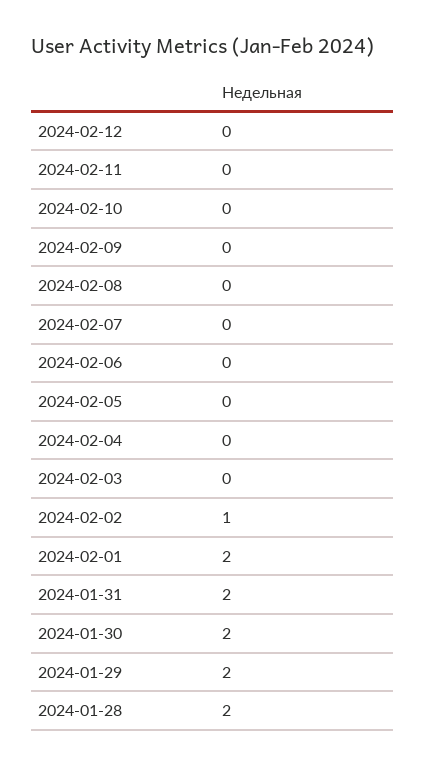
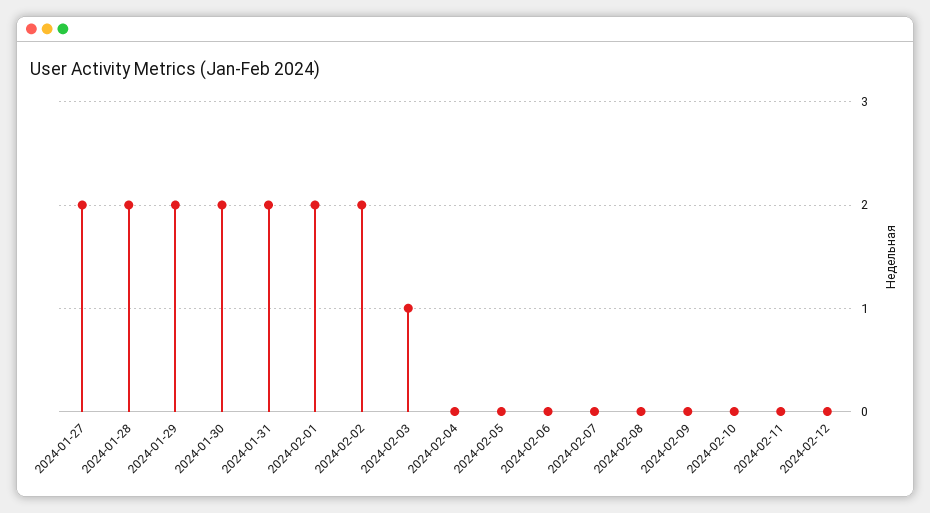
  {
    "2024-02-12": 0,
    "2024-02-11": 0,
    "2024-02-10": 0,
    "2024-02-09": 0,
    "2024-02-08": 0,
    "2024-02-07": 0,
    "2024-02-06": 0,
    "2024-02-05": 0,
    "2024-02-04": 0,
-   "2024-02-03": 0,
+   "2024-02-03": 1,
-   "2024-02-02": 1,
+   "2024-02-02": 2,
    "2024-02-01": 2,
    "2024-01-31": 2,
    "2024-01-30": 2,
    "2024-01-29": 2,
-   "2024-01-28": 2
+   "2024-01-28": 2,
+   "2024-01-27": 2
  }

